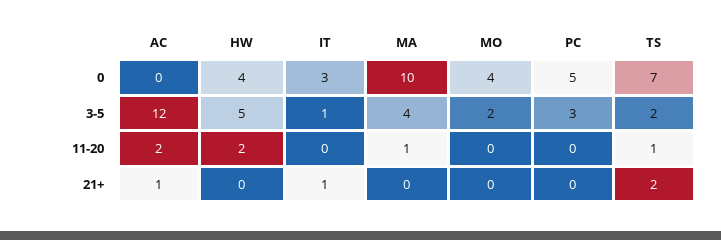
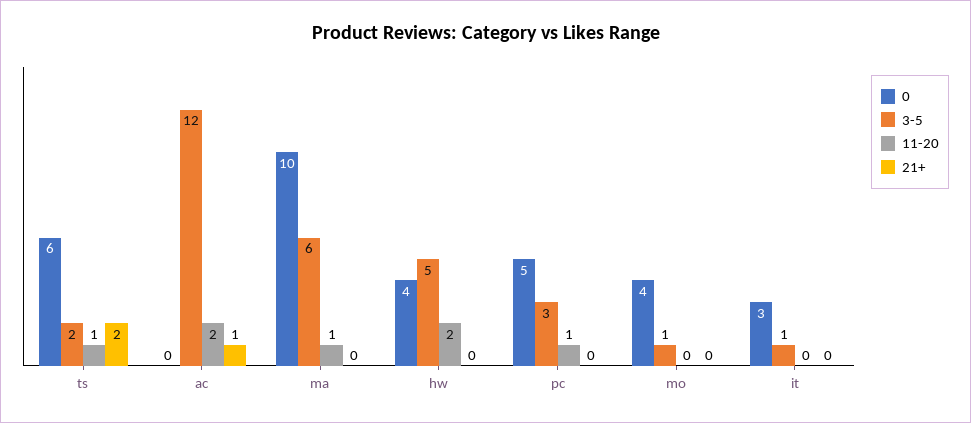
  {
    "0": {
      "AC": 0,
      "HW": 4,
      "IT": 3,
      "MA": 10,
      "MO": 4,
      "PC": 5,
-     "TS": 7
+     "TS": 6
    },
    "3-5": {
      "AC": 12,
      "HW": 5,
      "IT": 1,
-     "MA": 4,
+     "MA": 6,
-     "MO": 2,
+     "MO": 1,
      "PC": 3,
      "TS": 2
    },
    "11-20": {
      "AC": 2,
      "HW": 2,
      "IT": 0,
      "MA": 1,
      "MO": 0,
-     "PC": 0,
+     "PC": 1,
      "TS": 1
    },
    "21+": {
      "AC": 1,
      "HW": 0,
-     "IT": 1,
+     "IT": 0,
      "MA": 0,
      "MO": 0,
      "PC": 0,
      "TS": 2
    }
  }

